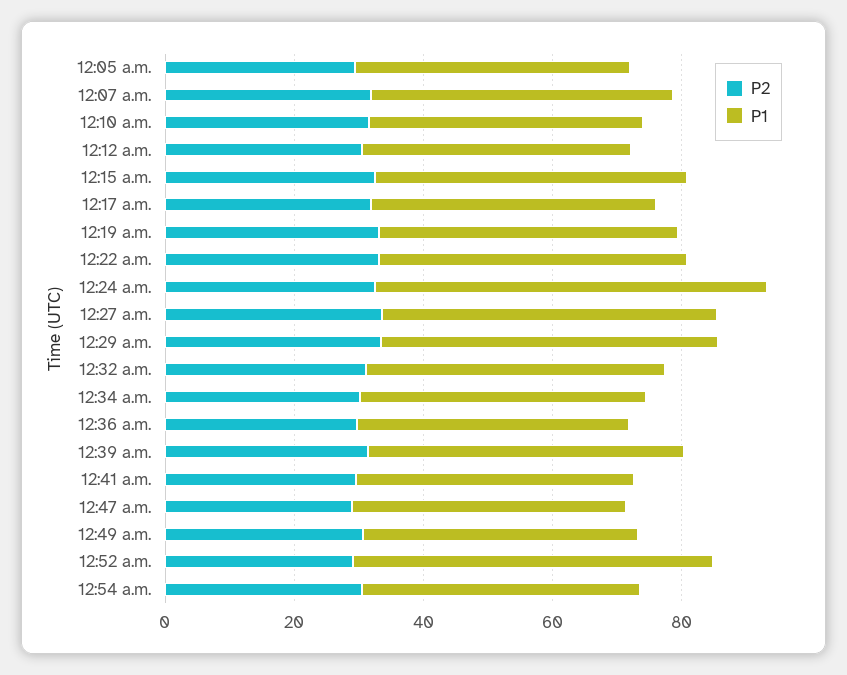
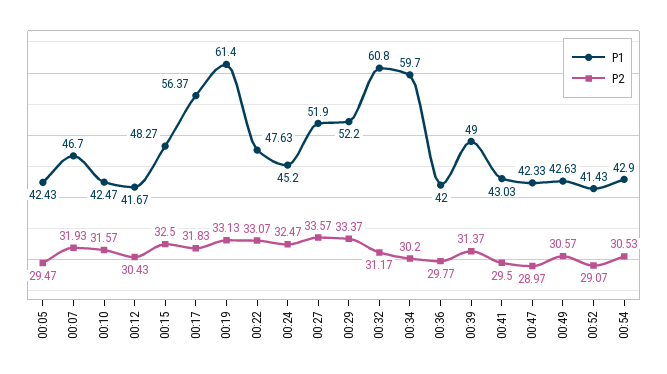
  {
    "P2": {
      "12:05 a.m.": 29.47,
      "12:07 a.m.": 31.93,
      "12:10 a.m.": 31.57,
      "12:12 a.m.": 30.43,
      "12:15 a.m.": 32.5,
      "12:17 a.m.": 31.83,
      "12:19 a.m.": 33.13,
      "12:22 a.m.": 33.07,
      "12:24 a.m.": 32.47,
      "12:27 a.m.": 33.57,
      "12:29 a.m.": 33.37,
      "12:32 a.m.": 31.17,
      "12:34 a.m.": 30.2,
      "12:36 a.m.": 29.77,
      "12:39 a.m.": 31.37,
      "12:41 a.m.": 29.5,
      "12:47 a.m.": 28.97,
      "12:49 a.m.": 30.57,
      "12:52 a.m.": 29.07,
      "12:54 a.m.": 30.53
    },
    "P1": {
      "12:05 a.m.": 42.43,
      "12:07 a.m.": 46.7,
      "12:10 a.m.": 42.47,
      "12:12 a.m.": 41.67,
      "12:15 a.m.": 48.27,
-     "12:17 a.m.": 45,
+     "12:17 a.m.": 56.37,
-     "12:19 a.m.": 45,
+     "12:19 a.m.": 61.4,
      "12:22 a.m.": 47.63,
-     "12:24 a.m.": 60,
+     "12:24 a.m.": 45.2,
      "12:27 a.m.": 51.9,
      "12:29 a.m.": 52.2,
-     "12:32 a.m.": 45,
+     "12:32 a.m.": 60.8,
-     "12:34 a.m.": 45,
+     "12:34 a.m.": 59.7,
      "12:36 a.m.": 42,
      "12:39 a.m.": 49,
      "12:41 a.m.": 43.03,
      "12:47 a.m.": 42.33,
      "12:49 a.m.": 42.63,
-     "12:52 a.m.": 55,
+     "12:52 a.m.": 41.43,
      "12:54 a.m.": 42.9
    }
  }

